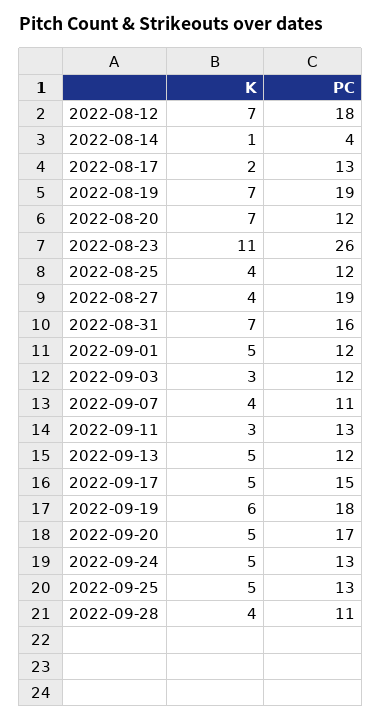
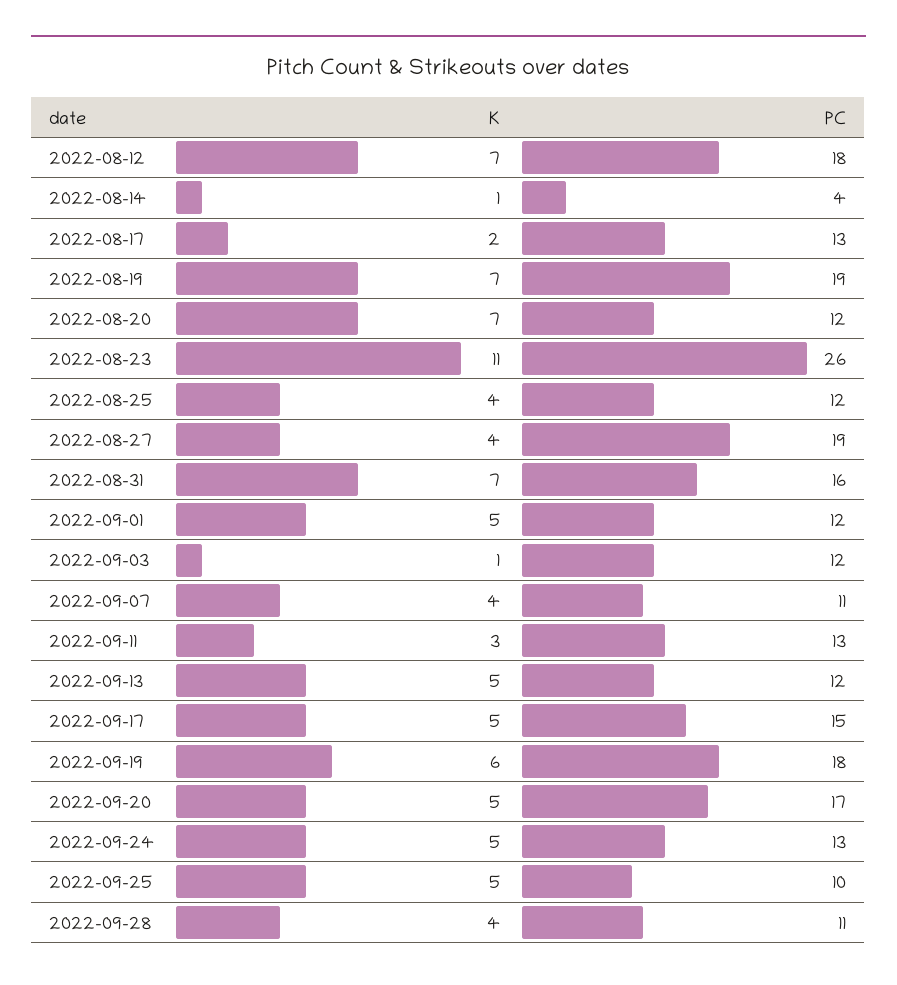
  {
    "K": {
      "2022-08-12": 7,
      "2022-08-14": 1,
      "2022-08-17": 2,
      "2022-08-19": 7,
      "2022-08-20": 7,
      "2022-08-23": 11,
      "2022-08-25": 4,
      "2022-08-27": 4,
      "2022-08-31": 7,
      "2022-09-01": 5,
-     "2022-09-03": 3,
+     "2022-09-03": 1,
      "2022-09-07": 4,
      "2022-09-11": 3,
      "2022-09-13": 5,
      "2022-09-17": 5,
      "2022-09-19": 6,
      "2022-09-20": 5,
      "2022-09-24": 5,
      "2022-09-25": 5,
      "2022-09-28": 4
    },
    "PC": {
      "2022-08-12": 18,
      "2022-08-14": 4,
      "2022-08-17": 13,
      "2022-08-19": 19,
      "2022-08-20": 12,
      "2022-08-23": 26,
      "2022-08-25": 12,
      "2022-08-27": 19,
      "2022-08-31": 16,
      "2022-09-01": 12,
      "2022-09-03": 12,
      "2022-09-07": 11,
      "2022-09-11": 13,
      "2022-09-13": 12,
      "2022-09-17": 15,
      "2022-09-19": 18,
      "2022-09-20": 17,
      "2022-09-24": 13,
-     "2022-09-25": 13,
+     "2022-09-25": 10,
      "2022-09-28": 11
    }
  }

